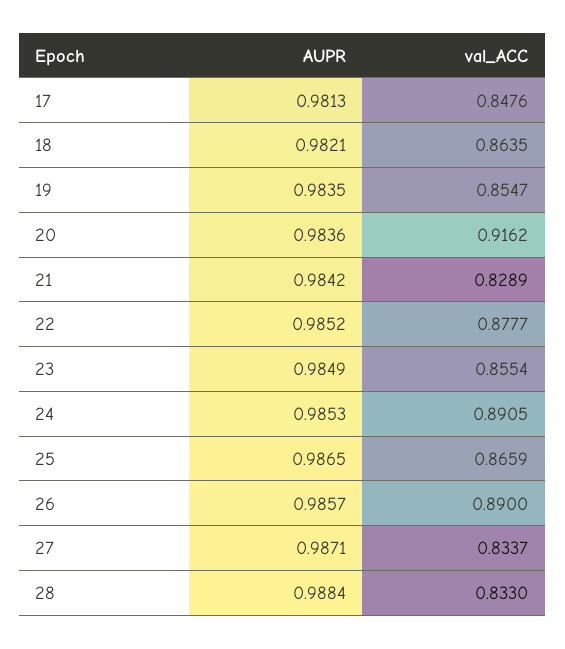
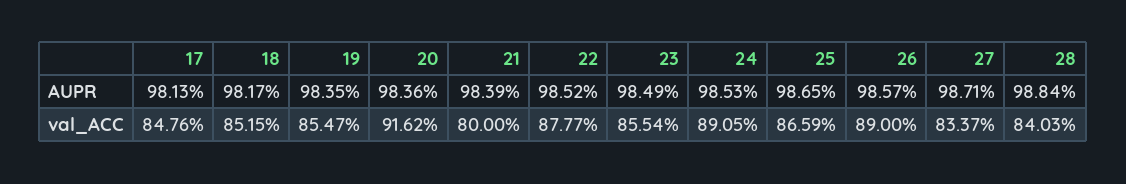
  {
    "AUPR": {
      "17": 0.9813,
-     "18": 0.9821,
+     "18": 0.9817,
      "19": 0.9835,
      "20": 0.9836,
-     "21": 0.9842,
+     "21": 0.9839,
      "22": 0.9852,
      "23": 0.9849,
      "24": 0.9853,
      "25": 0.9865,
      "26": 0.9857,
      "27": 0.9871,
      "28": 0.9884
    },
    "val_ACC": {
      "17": 0.8476,
-     "18": 0.8635,
+     "18": 0.8515,
      "19": 0.8547,
      "20": 0.9162,
-     "21": 0.8289,
+     "21": 0.8,
      "22": 0.8777,
      "23": 0.8554,
      "24": 0.8905,
      "25": 0.8659,
      "26": 0.89,
      "27": 0.8337,
-     "28": 0.833
+     "28": 0.8403
    }
  }

